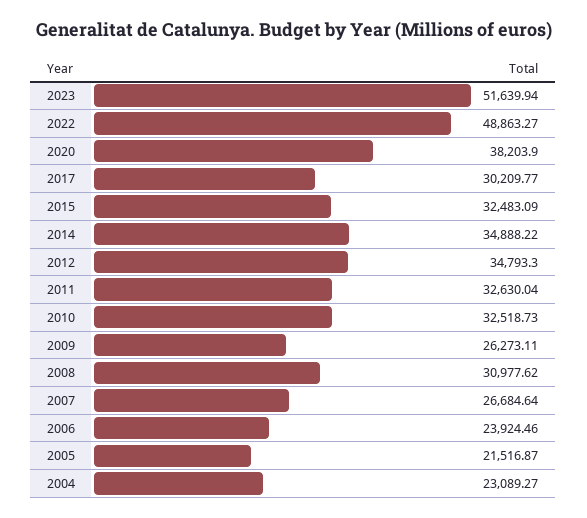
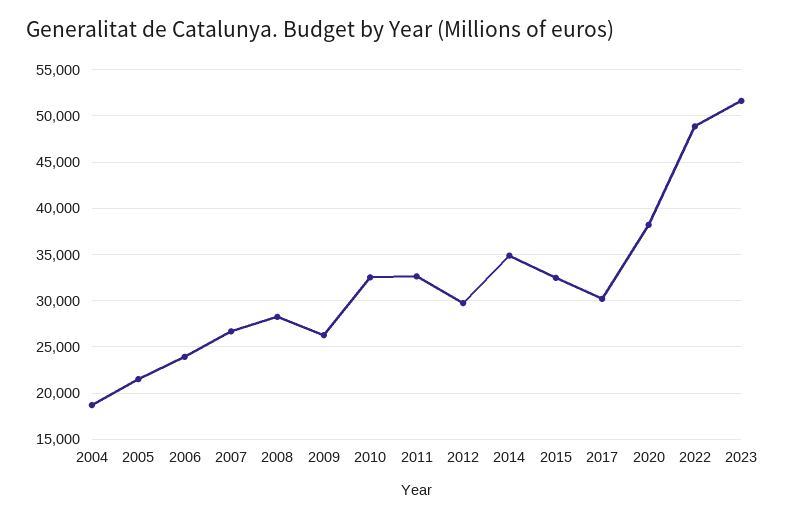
  {
    "2023": 51639.94,
    "2022": 48863.27,
    "2020": 38203.9,
    "2017": 30209.77,
    "2015": 32483.09,
    "2014": 34888.22,
-   "2012": 34793.3,
+   "2012": 30000,
    "2011": 32630.04,
    "2010": 32518.73,
    "2009": 26273.11,
-   "2008": 30977.62,
+   "2008": 28000,
    "2007": 26684.64,
    "2006": 23924.46,
    "2005": 21516.87,
-   "2004": 23089.27
+   "2004": 19000
  }

